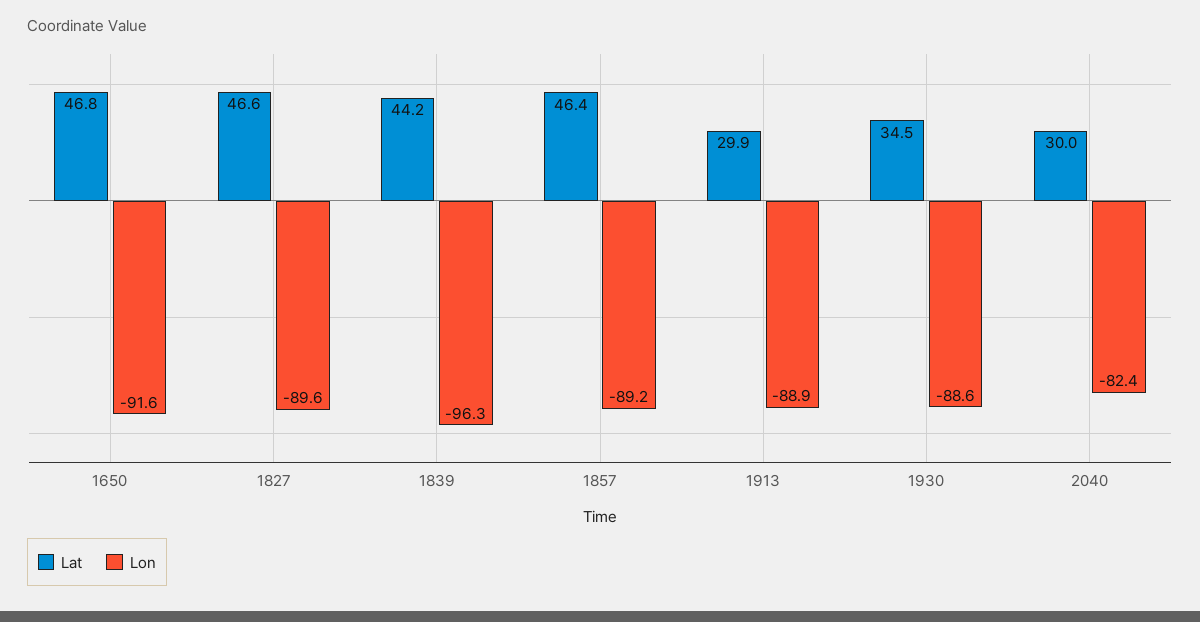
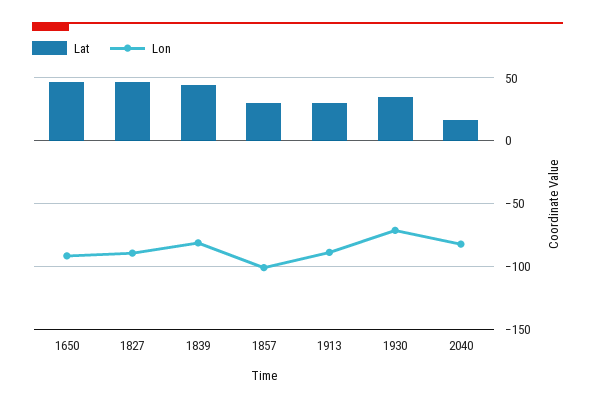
  {
    "Lat": {
      "1650": 46.8,
      "1827": 46.6,
      "1839": 44.2,
-     "1857": 46.4,
+     "1857": 30,
      "1913": 29.9,
      "1930": 34.5,
-     "2040": 30
+     "2040": 15
    },
    "Lon": {
      "1650": -91.6,
      "1827": -89.6,
-     "1839": -96.3,
+     "1839": -80,
-     "1857": -89.2,
+     "1857": -100,
      "1913": -88.9,
-     "1930": -88.6,
+     "1930": -70,
      "2040": -82.4
    }
  }

